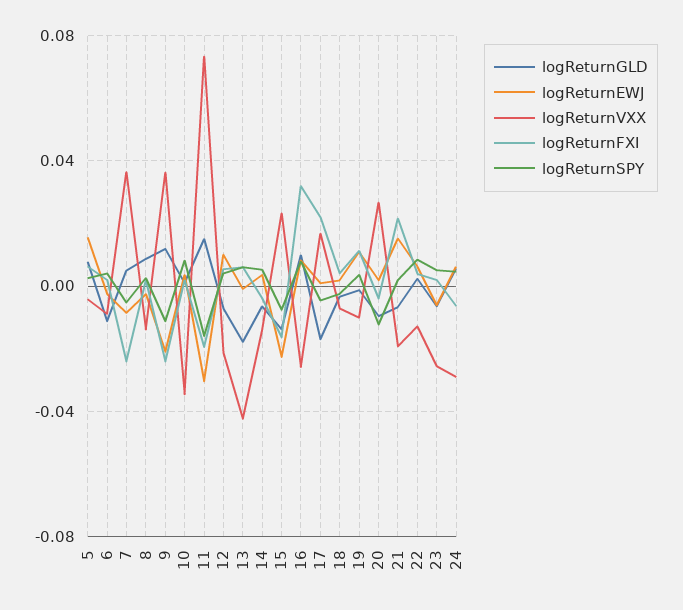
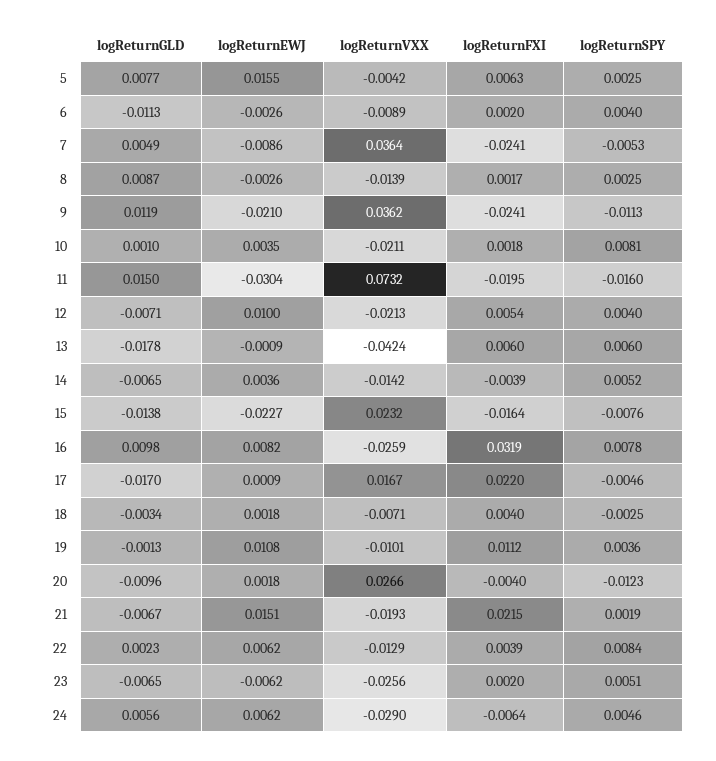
  {
    "logReturnGLD": {
      "5": 0.0077,
      "6": -0.0113,
      "7": 0.0049,
      "8": 0.0087,
      "9": 0.0119,
      "10": 0.001,
      "11": 0.015,
      "12": -0.0071,
      "13": -0.0178,
      "14": -0.0065,
      "15": -0.0138,
      "16": 0.0098,
      "17": -0.017,
      "18": -0.0034,
      "19": -0.0013,
      "20": -0.0096,
      "21": -0.0067,
      "22": 0.0023,
      "23": -0.0065,
      "24": 0.0056
    },
    "logReturnEWJ": {
      "5": 0.0155,
      "6": -0.0026,
      "7": -0.0086,
      "8": -0.0026,
      "9": -0.021,
      "10": 0.0035,
      "11": -0.0304,
      "12": 0.01,
      "13": -0.0009,
      "14": 0.0036,
      "15": -0.0227,
      "16": 0.0082,
      "17": 0.0009,
      "18": 0.0018,
      "19": 0.0108,
      "20": 0.0018,
      "21": 0.0151,
      "22": 0.0062,
      "23": -0.0062,
      "24": 0.0062
    },
    "logReturnVXX": {
      "5": -0.0042,
      "6": -0.0089,
      "7": 0.0364,
      "8": -0.0139,
      "9": 0.0362,
-     "10": -0.035,
+     "10": -0.0211,
      "11": 0.0732,
      "12": -0.0213,
      "13": -0.0424,
      "14": -0.0142,
      "15": 0.0232,
      "16": -0.0259,
      "17": 0.0167,
      "18": -0.0071,
      "19": -0.0101,
      "20": 0.0266,
      "21": -0.0193,
      "22": -0.0129,
      "23": -0.0256,
      "24": -0.029
    },
    "logReturnFXI": {
      "5": 0.0063,
      "6": 0.002,
      "7": -0.0241,
      "8": 0.0017,
      "9": -0.0241,
      "10": 0.0018,
      "11": -0.0195,
      "12": 0.0054,
      "13": 0.006,
      "14": -0.0039,
      "15": -0.0164,
      "16": 0.0319,
      "17": 0.022,
      "18": 0.004,
      "19": 0.0112,
      "20": -0.004,
      "21": 0.0215,
      "22": 0.0039,
      "23": 0.002,
      "24": -0.0064
    },
    "logReturnSPY": {
      "5": 0.0025,
      "6": 0.004,
      "7": -0.0053,
      "8": 0.0025,
      "9": -0.0113,
      "10": 0.0081,
      "11": -0.016,
      "12": 0.004,
      "13": 0.006,
      "14": 0.0052,
      "15": -0.0076,
      "16": 0.0078,
      "17": -0.0046,
      "18": -0.0025,
      "19": 0.0036,
      "20": -0.0123,
      "21": 0.0019,
      "22": 0.0084,
      "23": 0.0051,
      "24": 0.0046
    }
  }

